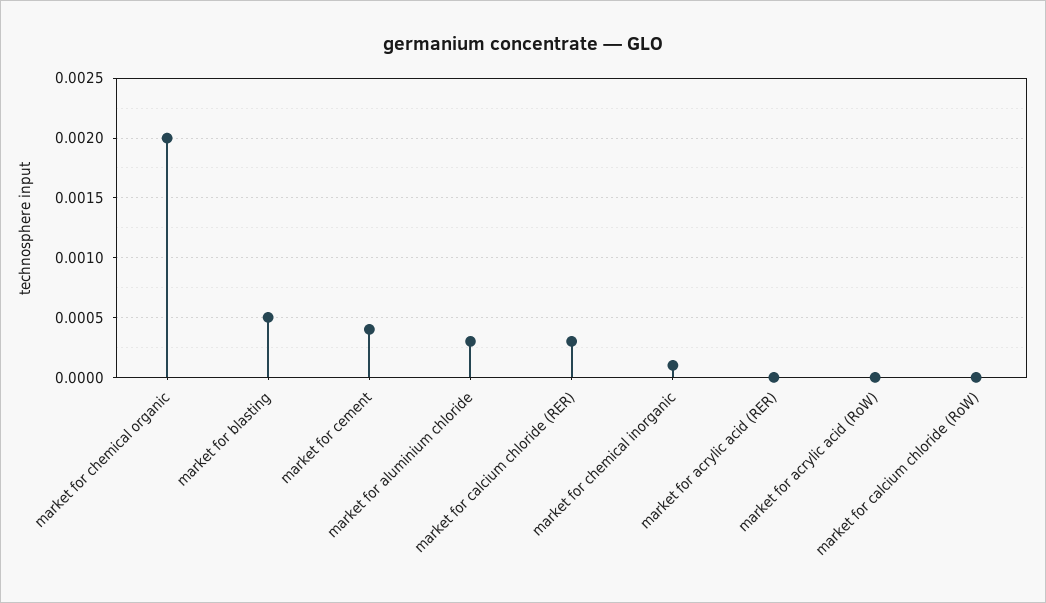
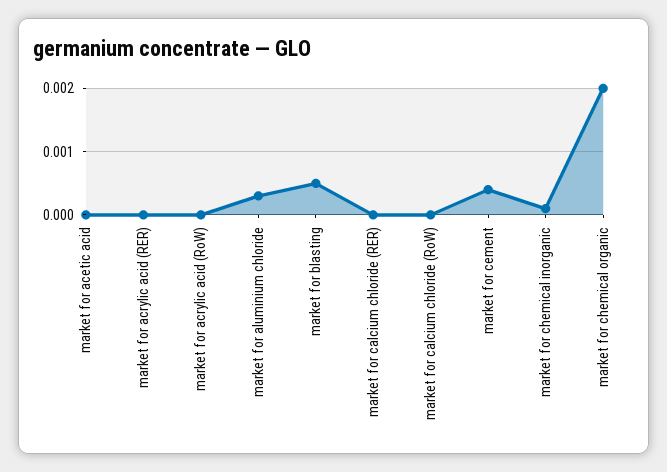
  {
    "market for chemical organic": 0.002,
    "market for blasting": 0.0005,
    "market for cement": 0.0004,
    "market for aluminium chloride": 0.0003,
-   "market for calcium chloride (RER)": 0.0003,
+   "market for calcium chloride (RER)": 0,
    "market for chemical inorganic": 0.0001,
    "market for acrylic acid (RER)": 0,
    "market for acrylic acid (RoW)": 0,
-   "market for calcium chloride (RoW)": 0
+   "market for calcium chloride (RoW)": 0,
+   "market for acetic acid": 0
  }

